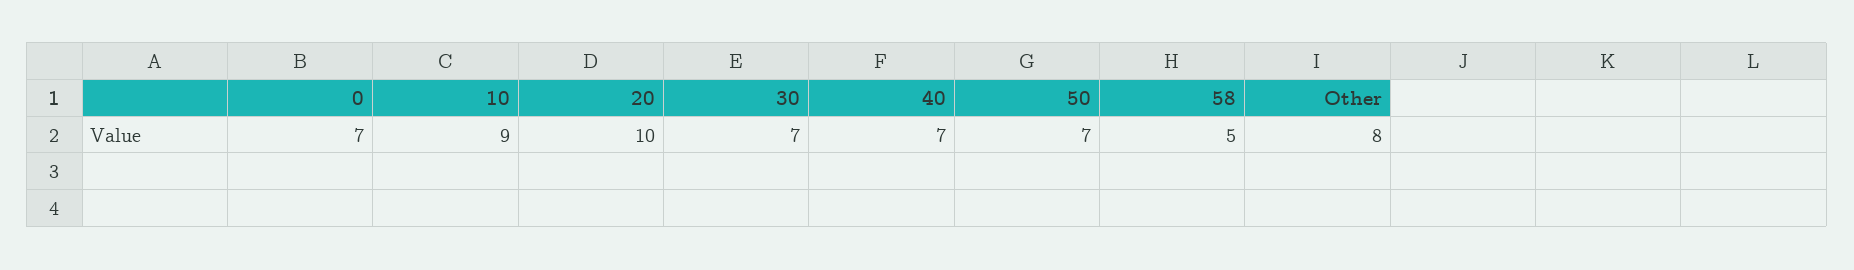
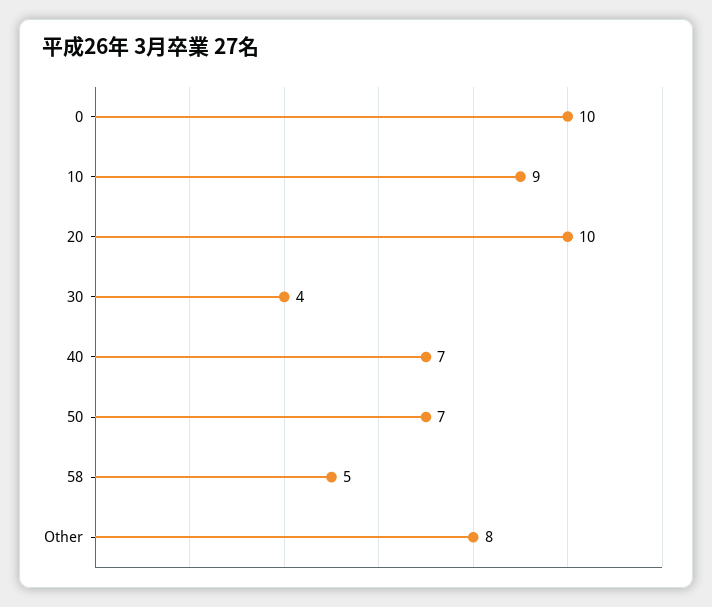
  {
-   "0": 7,
+   "0": 10,
    "10": 9,
    "20": 10,
-   "30": 7,
+   "30": 4,
    "40": 7,
    "50": 7,
    "58": 5,
    "Other": 8
  }

